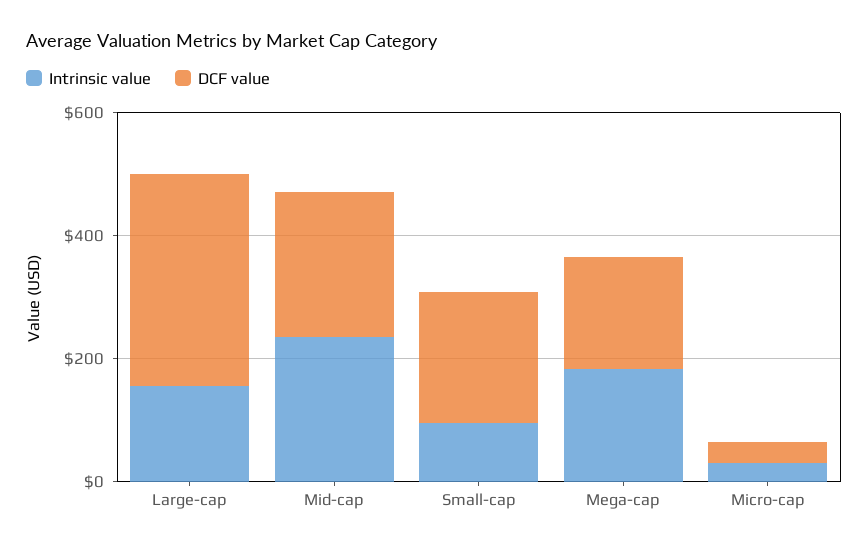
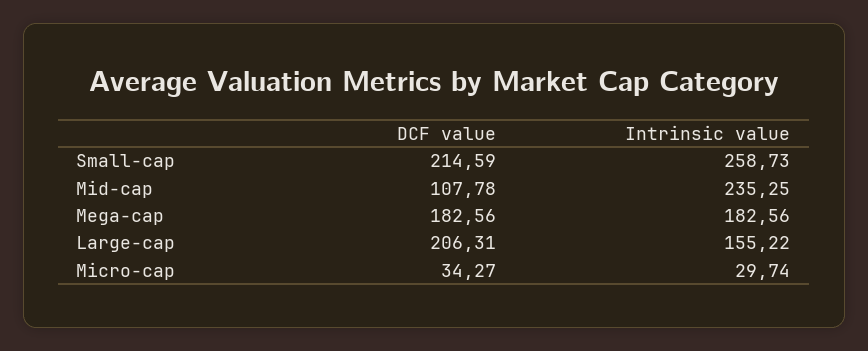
  {
    "Intrinsic value": {
      "Large-cap": 155.22,
      "Mid-cap": 235.25,
-     "Small-cap": 100,
+     "Small-cap": 258.73,
      "Mega-cap": 182.56,
      "Micro-cap": 29.74
    },
    "DCF value": {
-     "Large-cap": 350,
+     "Large-cap": 206.31,
-     "Mid-cap": 250,
+     "Mid-cap": 107.78,
      "Small-cap": 214.59,
      "Mega-cap": 182.56,
      "Micro-cap": 34.27
    }
  }

